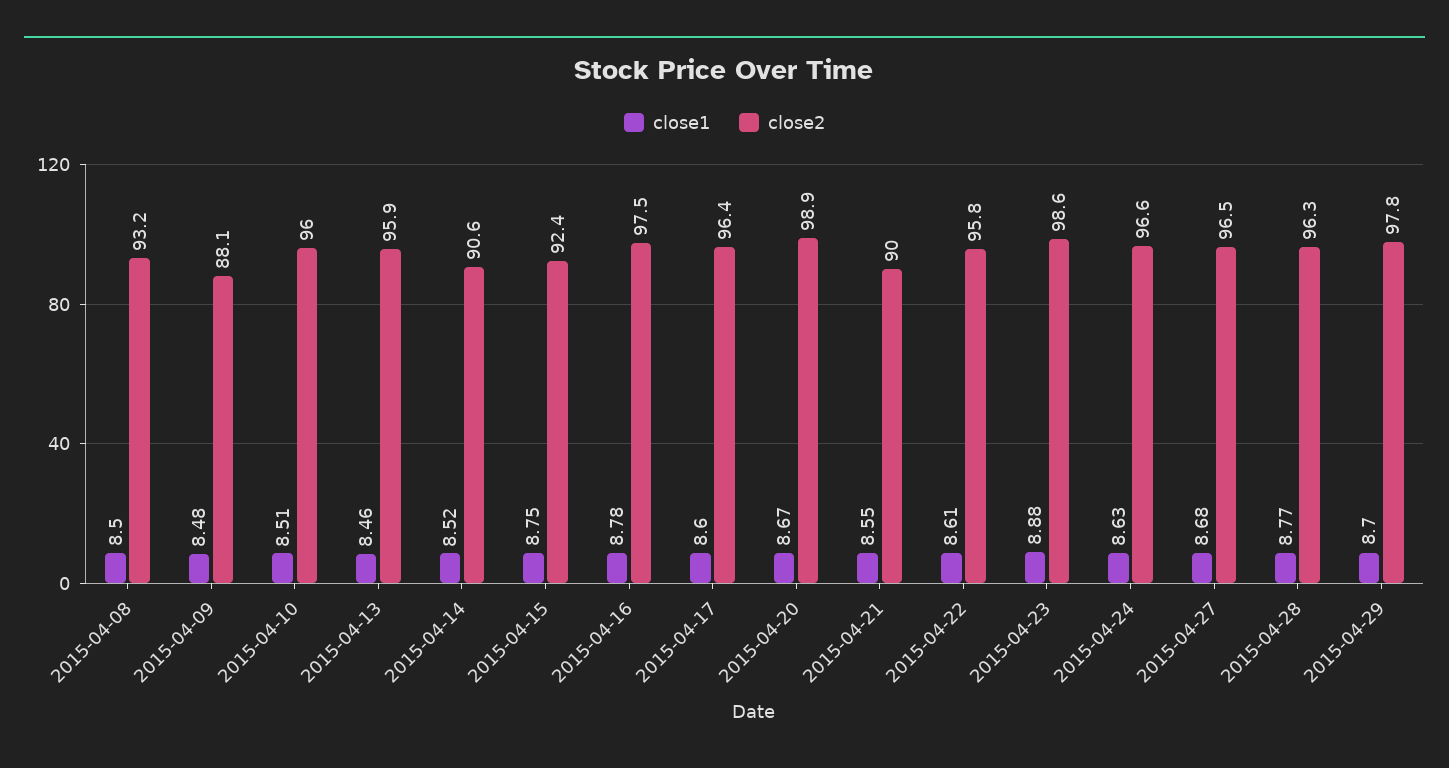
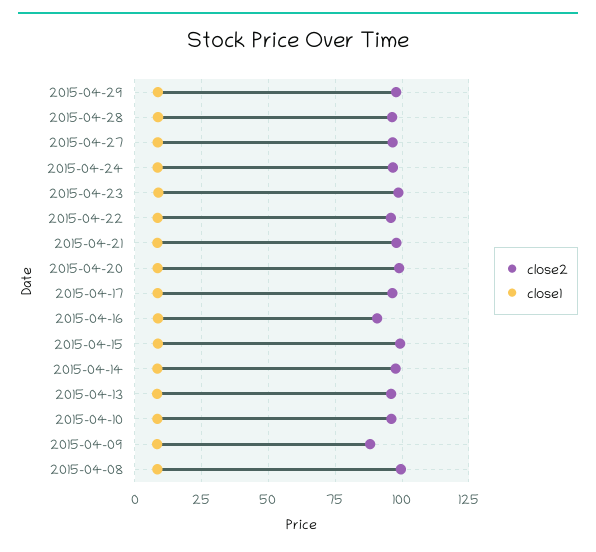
  {
    "close1": {
      "2015-04-08": 8.5,
      "2015-04-09": 8.48,
      "2015-04-10": 8.51,
      "2015-04-13": 8.46,
      "2015-04-14": 8.52,
      "2015-04-15": 8.75,
      "2015-04-16": 8.78,
      "2015-04-17": 8.6,
      "2015-04-20": 8.67,
      "2015-04-21": 8.55,
      "2015-04-22": 8.61,
      "2015-04-23": 8.88,
      "2015-04-24": 8.63,
      "2015-04-27": 8.68,
      "2015-04-28": 8.77,
      "2015-04-29": 8.7
    },
    "close2": {
-     "2015-04-08": 93.2,
+     "2015-04-08": 100,
      "2015-04-09": 88.1,
      "2015-04-10": 96,
      "2015-04-13": 95.9,
-     "2015-04-14": 90.6,
+     "2015-04-14": 97.5,
-     "2015-04-15": 92.4,
+     "2015-04-15": 100,
-     "2015-04-16": 97.5,
+     "2015-04-16": 90,
      "2015-04-17": 96.4,
      "2015-04-20": 98.9,
-     "2015-04-21": 90,
+     "2015-04-21": 97.5,
      "2015-04-22": 95.8,
      "2015-04-23": 98.6,
      "2015-04-24": 96.6,
      "2015-04-27": 96.5,
      "2015-04-28": 96.3,
      "2015-04-29": 97.8
    }
  }

